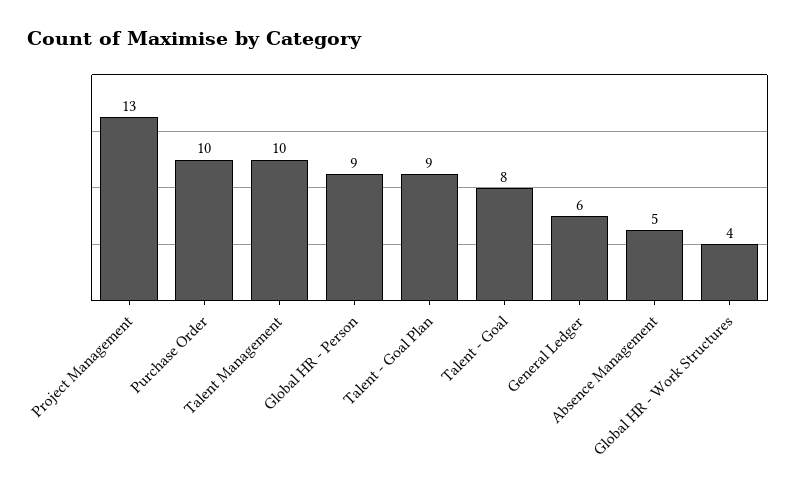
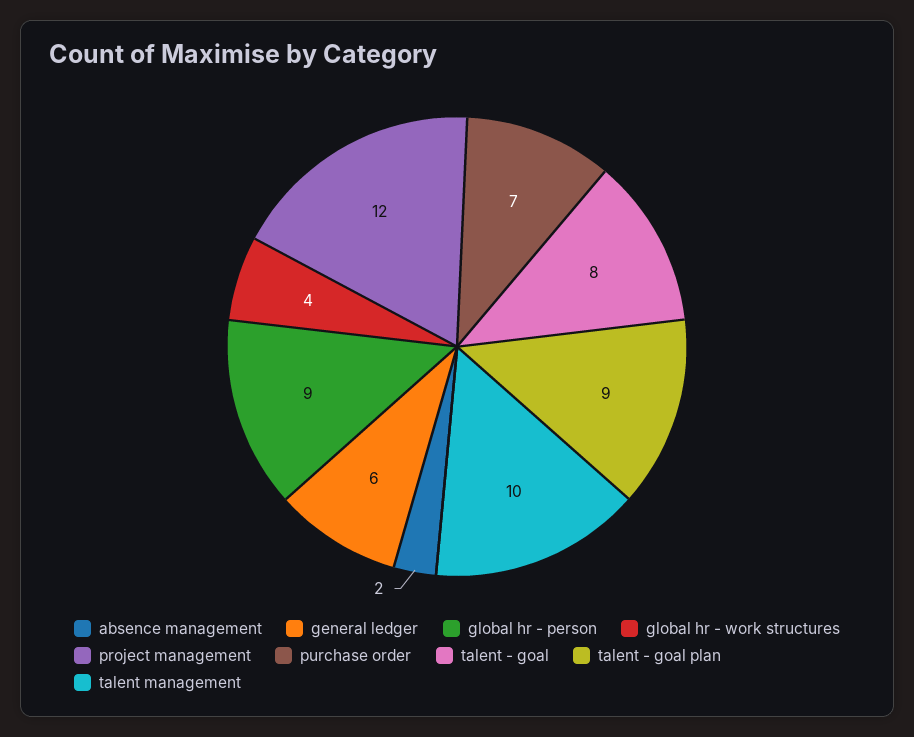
  {
-   "Project Management": 13,
+   "Project Management": 12,
-   "Purchase Order": 10,
+   "Purchase Order": 7,
    "Talent Management": 10,
    "Global HR - Person": 9,
    "Talent - Goal Plan": 9,
    "Talent - Goal": 8,
    "General Ledger": 6,
-   "Absence Management": 5,
+   "Absence Management": 2,
    "Global HR - Work Structures": 4
  }

